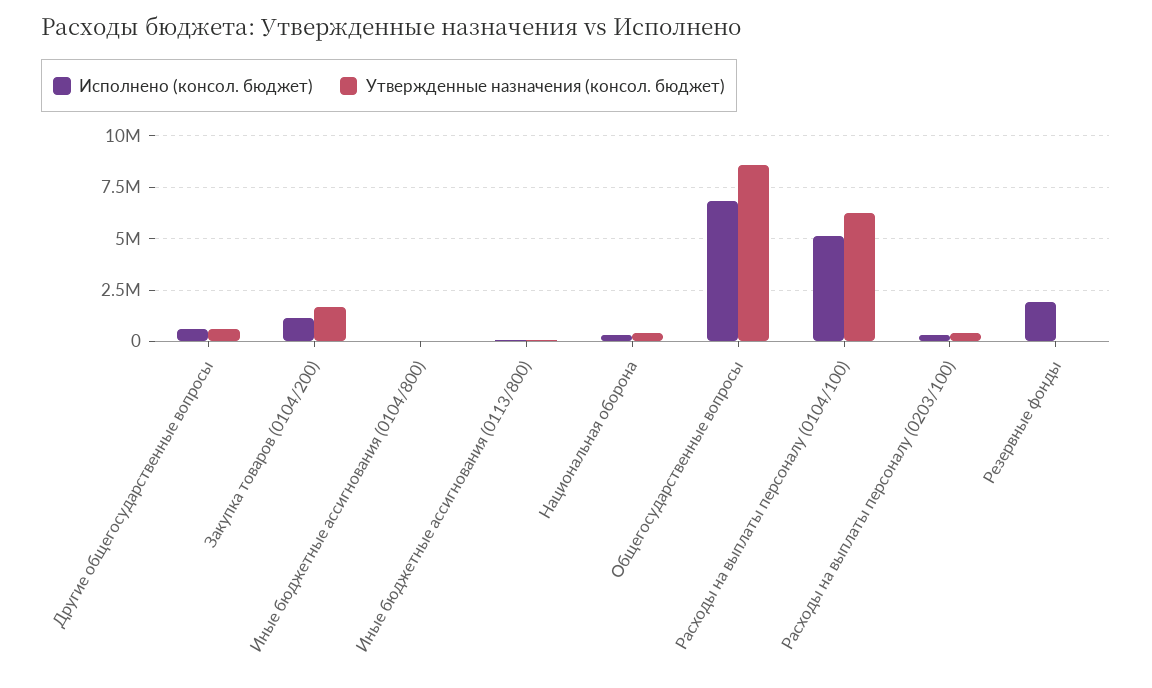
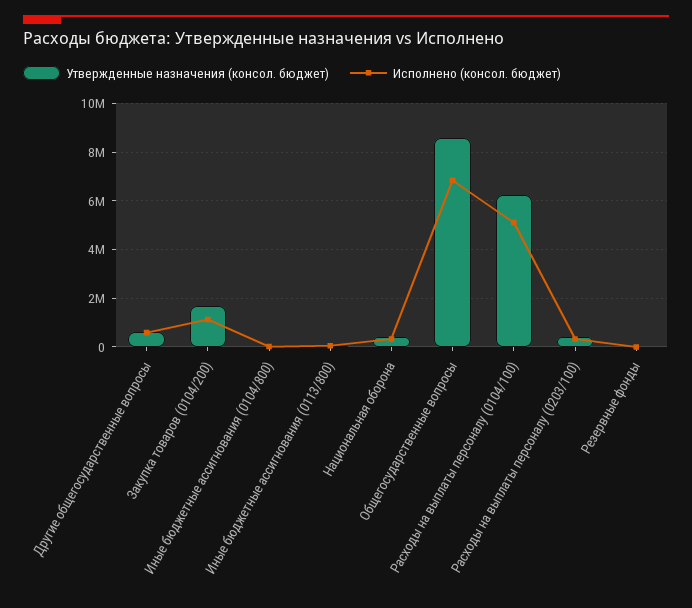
  {
    "Исполнено (консол. бюджет)": {
      "Другие общегосударственные вопросы": 500000,
      "Закупка товаров (0104/200)": 1250000,
      "Иные бюджетные ассигнования (0104/800)": 0,
      "Иные бюджетные ассигнования (0113/800)": 0,
      "Национальная оборона": 250000,
      "Общегосударственные вопросы": 6750000,
      "Расходы на выплаты персоналу (0104/100)": 5000000,
      "Расходы на выплаты персоналу (0203/100)": 250000,
-     "Резервные фонды": 2000000
+     "Резервные фонды": 0
    },
    "Утвержденные назначения (консол. бюджет)": {
      "Другие общегосударственные вопросы": 750000,
      "Закупка товаров (0104/200)": 1750000,
      "Иные бюджетные ассигнования (0104/800)": 0,
      "Иные бюджетные ассигнования (0113/800)": 0,
      "Национальная оборона": 500000,
      "Общегосударственные вопросы": 8500000,
      "Расходы на выплаты персоналу (0104/100)": 6250000,
      "Расходы на выплаты персоналу (0203/100)": 500000,
      "Резервные фонды": 0
    }
  }

